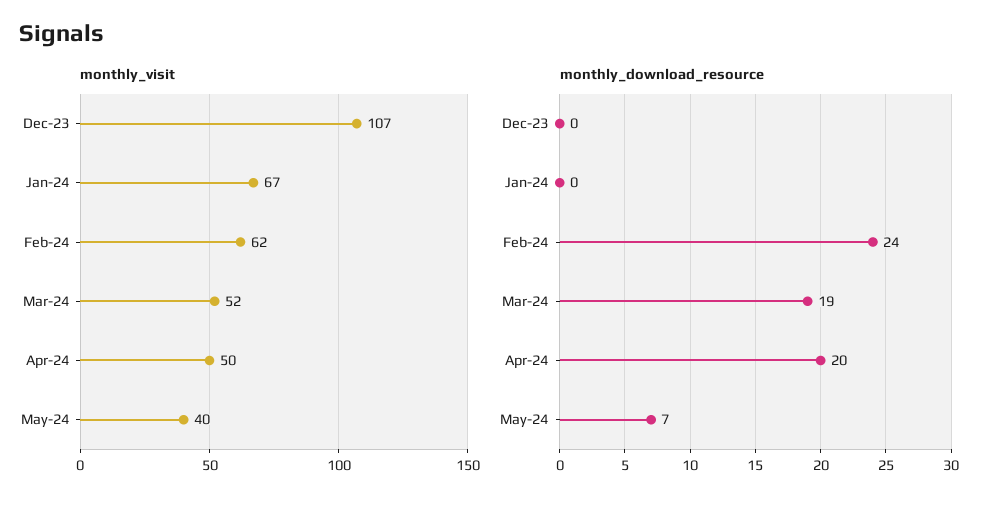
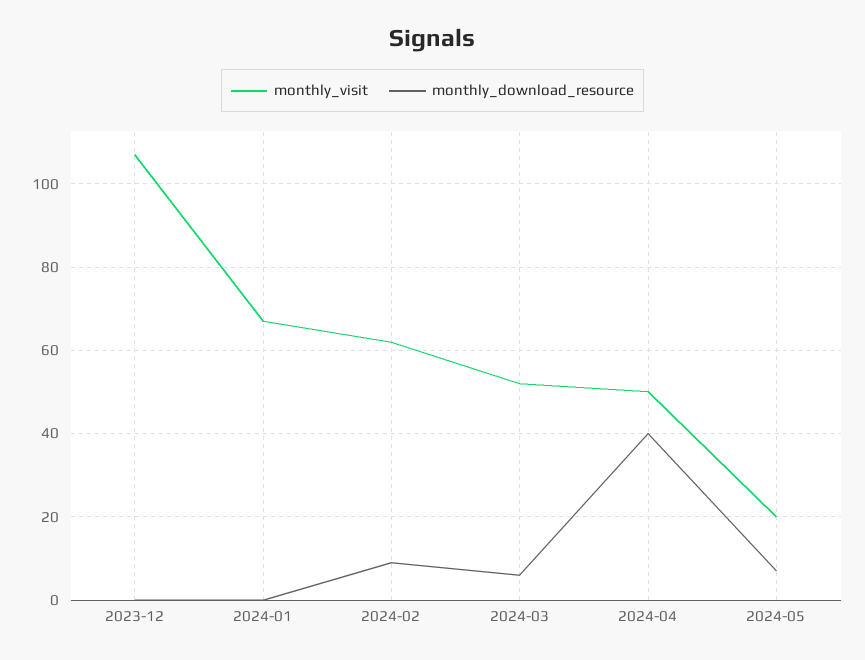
  {
    "monthly_visit": {
      "Dec-23": 107,
      "Jan-24": 67,
      "Feb-24": 62,
      "Mar-24": 52,
      "Apr-24": 50,
-     "May-24": 40
+     "May-24": 20
    },
    "monthly_download_resource": {
      "Dec-23": 0,
      "Jan-24": 0,
-     "Feb-24": 24,
+     "Feb-24": 10,
-     "Mar-24": 19,
+     "Mar-24": 5,
-     "Apr-24": 20,
+     "Apr-24": 40,
      "May-24": 7
    }
  }

